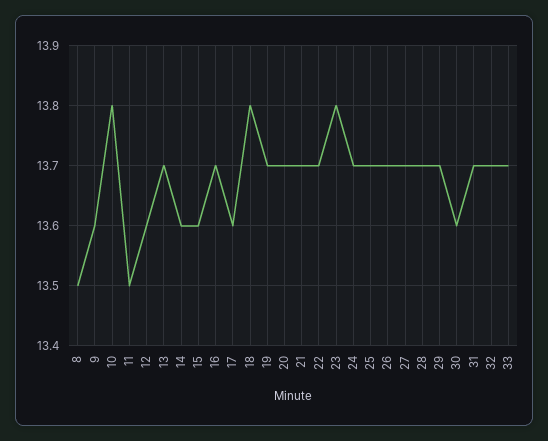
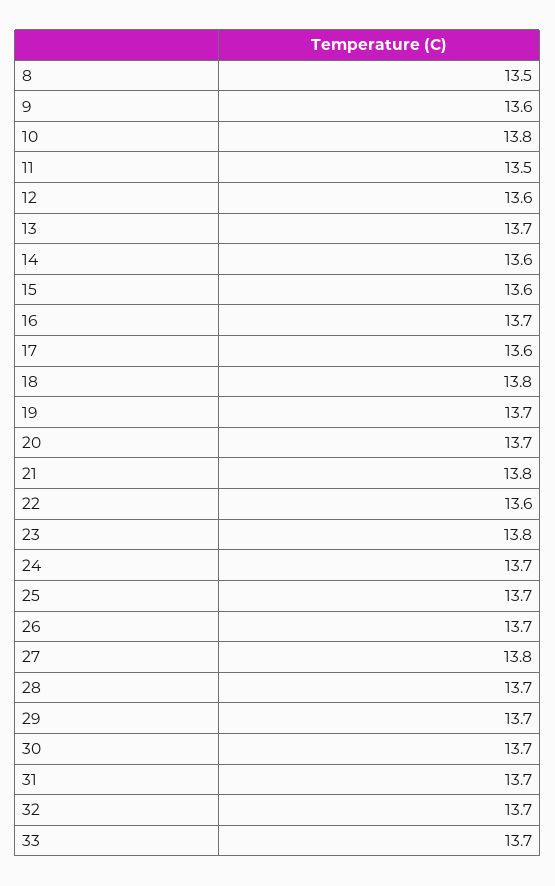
  {
    "8": 13.5,
    "9": 13.6,
    "10": 13.8,
    "11": 13.5,
    "12": 13.6,
    "13": 13.7,
    "14": 13.6,
    "15": 13.6,
    "16": 13.7,
    "17": 13.6,
    "18": 13.8,
    "19": 13.7,
    "20": 13.7,
-   "21": 13.7,
+   "21": 13.8,
-   "22": 13.7,
+   "22": 13.6,
    "23": 13.8,
    "24": 13.7,
    "25": 13.7,
    "26": 13.7,
-   "27": 13.7,
+   "27": 13.8,
    "28": 13.7,
    "29": 13.7,
-   "30": 13.6,
+   "30": 13.7,
    "31": 13.7,
    "32": 13.7,
    "33": 13.7
  }

